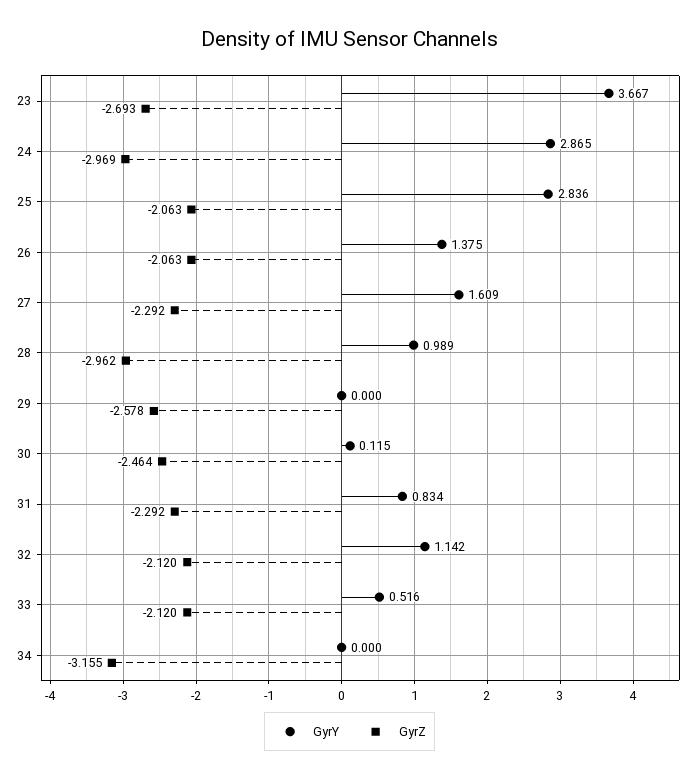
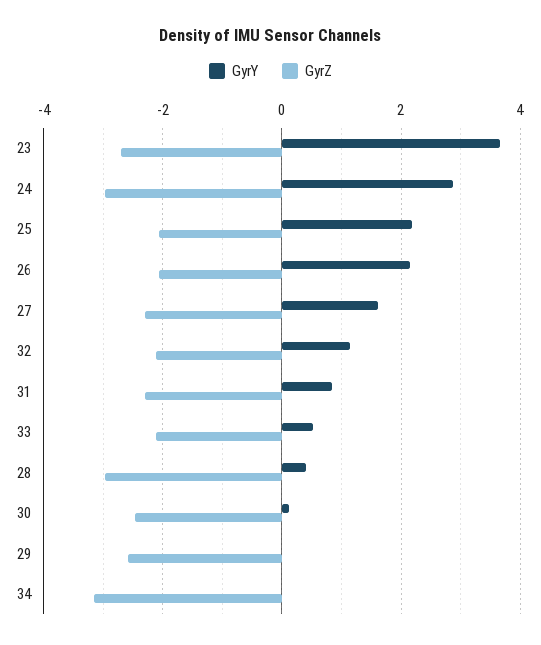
  {
    "GyrY": {
      "23": 3.667,
      "24": 2.865,
-     "25": 2.836,
+     "25": 2.2,
-     "26": 1.375,
+     "26": 2.2,
      "27": 1.609,
-     "28": 0.989,
+     "28": 0.4,
      "29": 0,
      "30": 0.115,
      "31": 0.834,
      "32": 1.142,
      "33": 0.516,
      "34": 0
    },
    "GyrZ": {
      "23": -2.693,
      "24": -2.969,
      "25": -2.063,
      "26": -2.063,
      "27": -2.292,
      "28": -2.962,
      "29": -2.578,
      "30": -2.464,
      "31": -2.292,
      "32": -2.12,
      "33": -2.12,
      "34": -3.155
    }
  }

